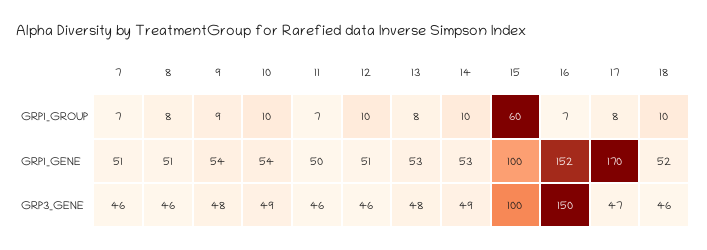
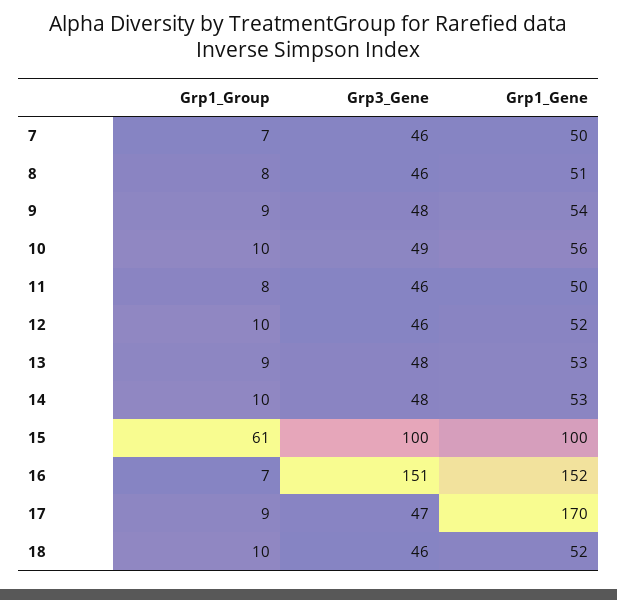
  {
    "7": {
      "GRP1_GROUP": 7,
-     "GRP1_GENE": 51,
+     "GRP1_GENE": 50,
      "GRP3_GENE": 46
    },
    "8": {
      "GRP1_GROUP": 8,
      "GRP1_GENE": 51,
      "GRP3_GENE": 46
    },
    "9": {
      "GRP1_GROUP": 9,
      "GRP1_GENE": 54,
      "GRP3_GENE": 48
    },
    "10": {
      "GRP1_GROUP": 10,
-     "GRP1_GENE": 54,
+     "GRP1_GENE": 56,
      "GRP3_GENE": 49
    },
    "11": {
-     "GRP1_GROUP": 7,
+     "GRP1_GROUP": 8,
      "GRP1_GENE": 50,
      "GRP3_GENE": 46
    },
    "12": {
      "GRP1_GROUP": 10,
-     "GRP1_GENE": 51,
+     "GRP1_GENE": 52,
      "GRP3_GENE": 46
    },
    "13": {
-     "GRP1_GROUP": 8,
+     "GRP1_GROUP": 9,
      "GRP1_GENE": 53,
      "GRP3_GENE": 48
    },
    "14": {
      "GRP1_GROUP": 10,
      "GRP1_GENE": 53,
-     "GRP3_GENE": 49
+     "GRP3_GENE": 48
    },
    "15": {
-     "GRP1_GROUP": 60,
+     "GRP1_GROUP": 61,
      "GRP1_GENE": 100,
      "GRP3_GENE": 100
    },
    "16": {
      "GRP1_GROUP": 7,
      "GRP1_GENE": 152,
-     "GRP3_GENE": 150
+     "GRP3_GENE": 151
    },
    "17": {
-     "GRP1_GROUP": 8,
+     "GRP1_GROUP": 9,
      "GRP1_GENE": 170,
      "GRP3_GENE": 47
    },
    "18": {
      "GRP1_GROUP": 10,
      "GRP1_GENE": 52,
      "GRP3_GENE": 46
    }
  }

